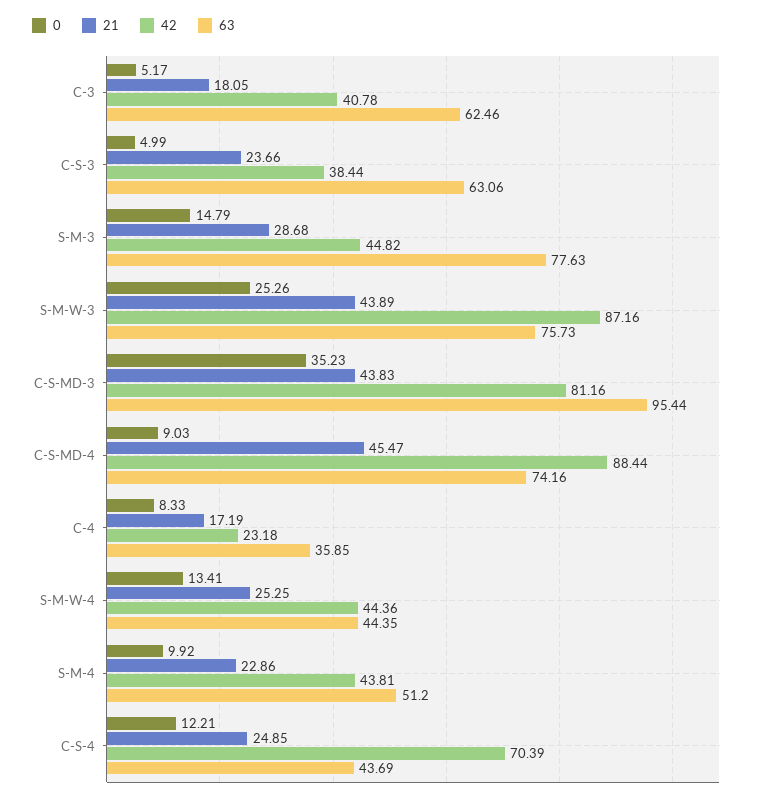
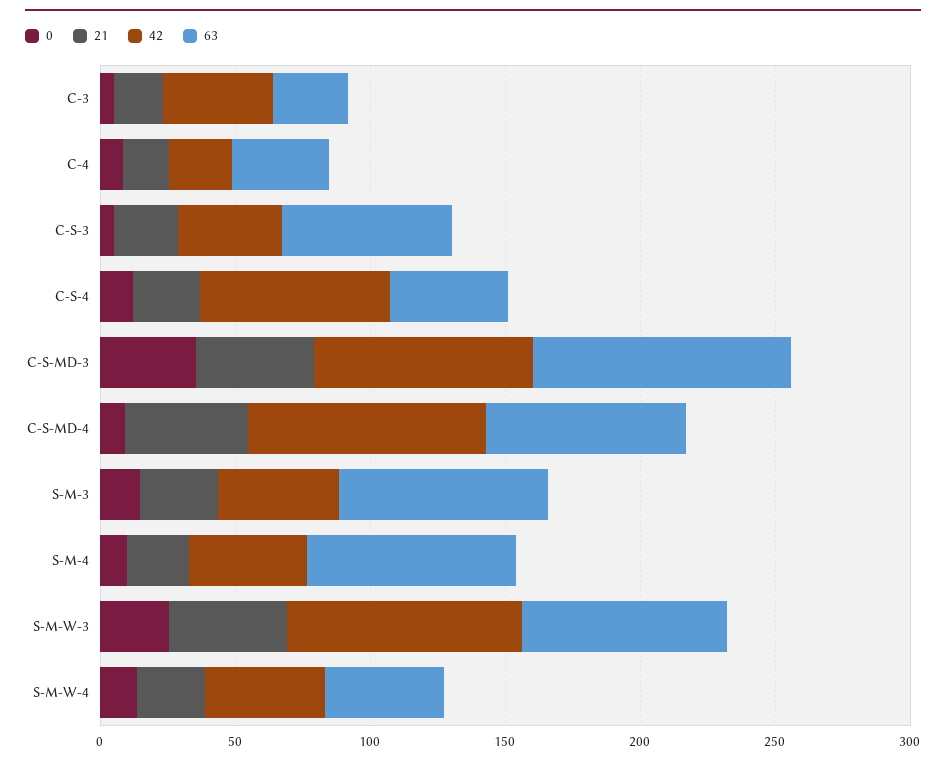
  {
    "0": {
      "C-3": 5.17,
      "C-S-3": 4.99,
      "S-M-3": 14.79,
      "S-M-W-3": 25.26,
      "C-S-MD-3": 35.23,
      "C-S-MD-4": 9.03,
      "C-4": 8.33,
      "S-M-W-4": 13.41,
      "S-M-4": 9.92,
      "C-S-4": 12.21
    },
    "21": {
      "C-3": 18.05,
      "C-S-3": 23.66,
      "S-M-3": 28.68,
      "S-M-W-3": 43.89,
      "C-S-MD-3": 43.83,
      "C-S-MD-4": 45.47,
      "C-4": 17.19,
      "S-M-W-4": 25.25,
      "S-M-4": 22.86,
      "C-S-4": 24.85
    },
    "42": {
      "C-3": 40.78,
      "C-S-3": 38.44,
      "S-M-3": 44.82,
      "S-M-W-3": 87.16,
      "C-S-MD-3": 81.16,
      "C-S-MD-4": 88.44,
      "C-4": 23.18,
      "S-M-W-4": 44.36,
      "S-M-4": 43.81,
      "C-S-4": 70.39
    },
    "63": {
-     "C-3": 62.46,
+     "C-3": 30,
      "C-S-3": 63.06,
      "S-M-3": 77.63,
      "S-M-W-3": 75.73,
      "C-S-MD-3": 95.44,
      "C-S-MD-4": 74.16,
      "C-4": 35.85,
      "S-M-W-4": 44.35,
-     "S-M-4": 51.2,
+     "S-M-4": 80,
      "C-S-4": 43.69
    }
  }

